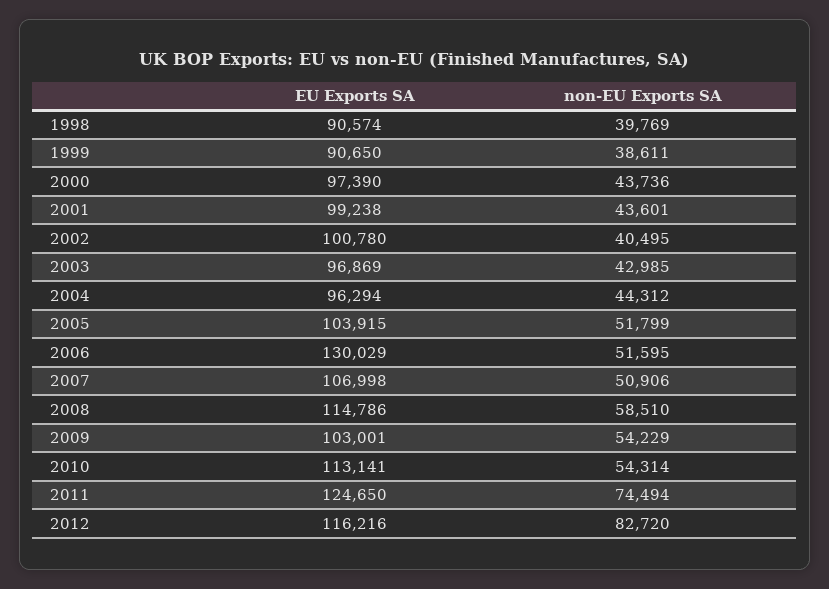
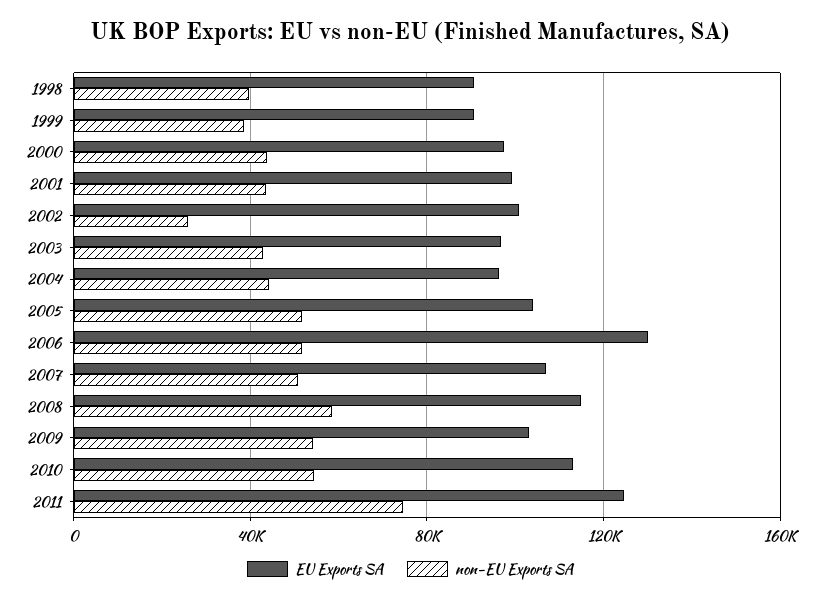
  {
    "EU Exports SA": {
      "1998": 90574,
      "1999": 90650,
      "2000": 97390,
      "2001": 99238,
      "2002": 100780,
      "2003": 96869,
      "2004": 96294,
      "2005": 103915,
      "2006": 130029,
      "2007": 106998,
      "2008": 114786,
      "2009": 103001,
      "2010": 113141,
-     "2011": 124650,
+     "2011": 124650
-     "2012": 116216
    },
    "non-EU Exports SA": {
      "1998": 39769,
      "1999": 38611,
      "2000": 43736,
      "2001": 43601,
-     "2002": 40495,
+     "2002": 25000,
      "2003": 42985,
      "2004": 44312,
      "2005": 51799,
      "2006": 51595,
      "2007": 50906,
      "2008": 58510,
      "2009": 54229,
      "2010": 54314,
-     "2011": 74494,
+     "2011": 74494
-     "2012": 82720
    }
  }

